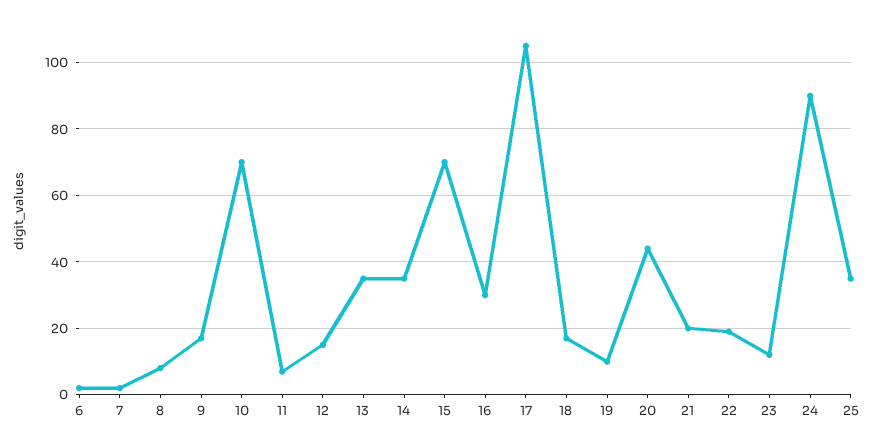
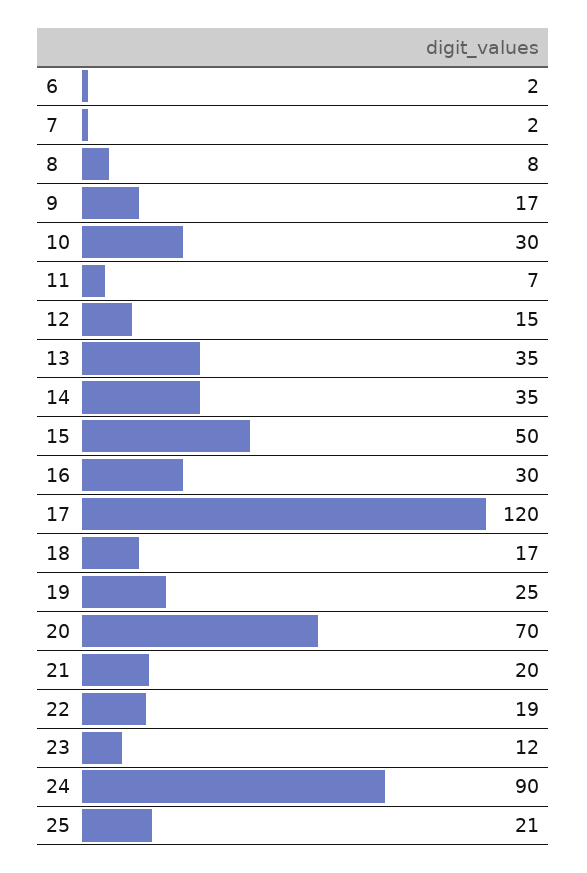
  {
    "6": 2,
    "7": 2,
    "8": 8,
    "9": 17,
-   "10": 70,
+   "10": 30,
    "11": 7,
    "12": 15,
    "13": 35,
    "14": 35,
-   "15": 70,
+   "15": 50,
    "16": 30,
-   "17": 105,
+   "17": 120,
    "18": 17,
-   "19": 10,
+   "19": 25,
-   "20": 45,
+   "20": 70,
    "21": 20,
    "22": 19,
    "23": 12,
    "24": 90,
-   "25": 35
+   "25": 21
  }

